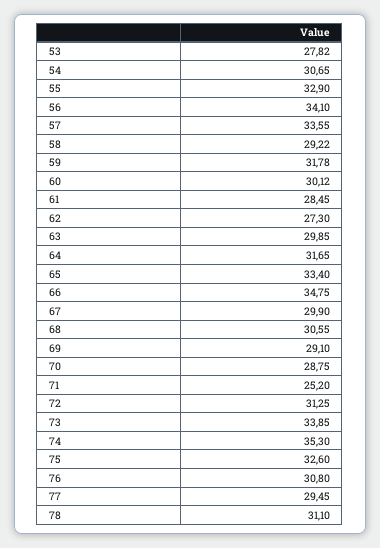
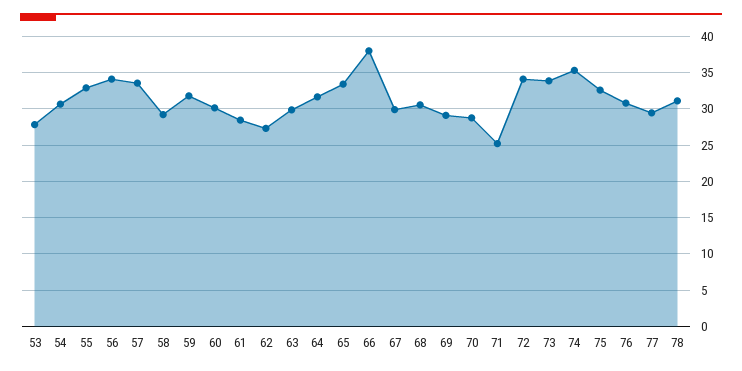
  {
    "53": 27.82,
    "54": 30.65,
    "55": 32.9,
    "56": 34.1,
    "57": 33.55,
    "58": 29.22,
    "59": 31.78,
    "60": 30.12,
    "61": 28.45,
    "62": 27.3,
    "63": 29.85,
    "64": 31.65,
    "65": 33.4,
-   "66": 34.75,
+   "66": 38,
    "67": 29.9,
    "68": 30.55,
    "69": 29.1,
    "70": 28.75,
    "71": 25.2,
-   "72": 31.25,
+   "72": 34,
    "73": 33.85,
    "74": 35.3,
    "75": 32.6,
    "76": 30.8,
    "77": 29.45,
    "78": 31.1
  }

